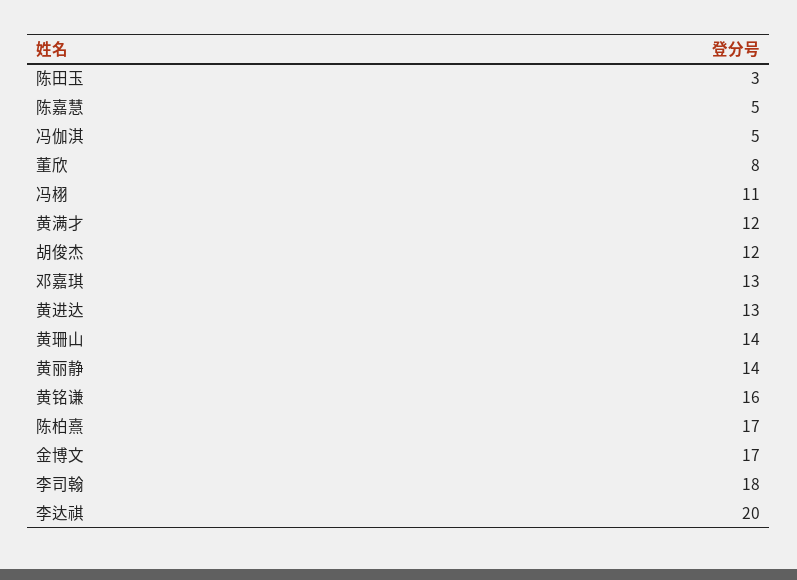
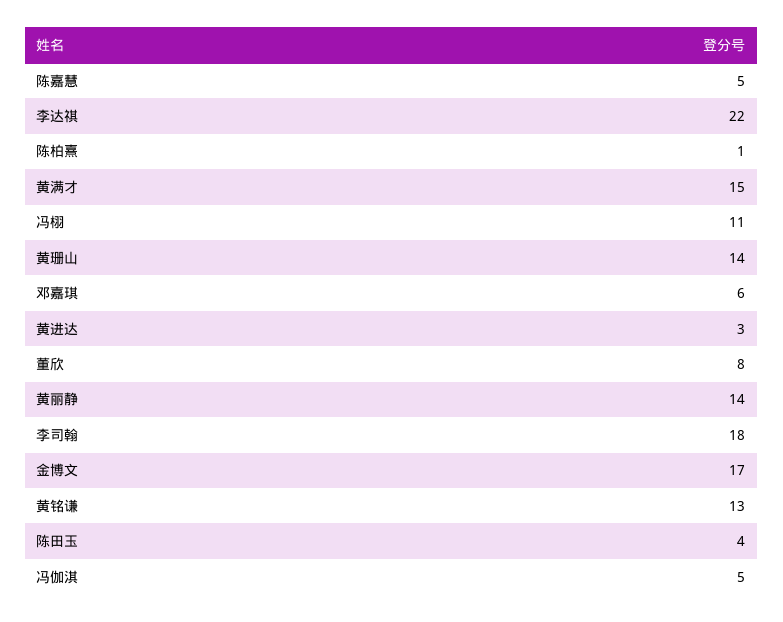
  {
-   "陈田玉": 3,
+   "陈田玉": 4,
    "陈嘉慧": 5,
    "冯伽淇": 5,
    "董欣": 8,
    "冯栩": 11,
-   "黄满才": 12,
+   "黄满才": 15,
-   "胡俊杰": 12,
-   "邓嘉琪": 13,
+   "邓嘉琪": 6,
-   "黄进达": 13,
+   "黄进达": 3,
    "黄珊山": 14,
    "黄丽静": 14,
-   "黄铭谦": 16,
+   "黄铭谦": 13,
-   "陈柏熹": 17,
+   "陈柏熹": 1,
    "金博文": 17,
    "李司翰": 18,
-   "李达祺": 20
+   "李达祺": 22
  }

